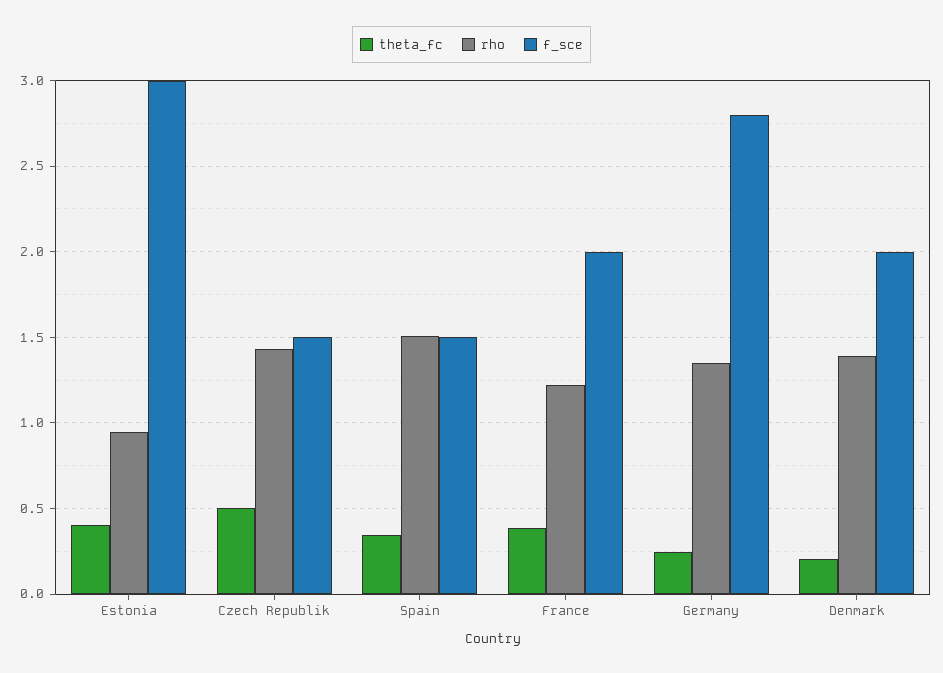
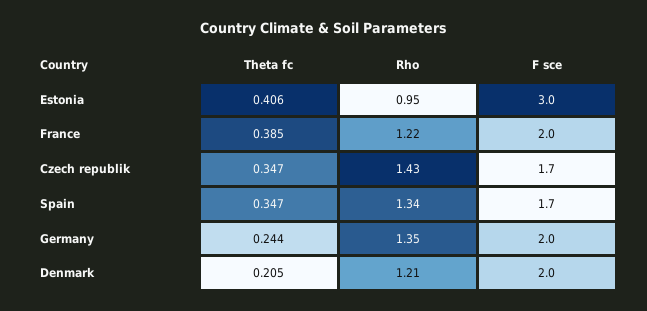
  {
    "theta_fc": {
      "Estonia": 0.406,
-     "Czech Republik": 0.5,
+     "Czech Republik": 0.347,
      "Spain": 0.347,
      "France": 0.385,
      "Germany": 0.244,
      "Denmark": 0.205
    },
    "rho": {
      "Estonia": 0.95,
      "Czech Republik": 1.43,
-     "Spain": 1.5,
+     "Spain": 1.34,
      "France": 1.22,
      "Germany": 1.35,
-     "Denmark": 1.4
+     "Denmark": 1.21
    },
    "f_sce": {
      "Estonia": 3,
-     "Czech Republik": 1.5,
+     "Czech Republik": 1.7,
-     "Spain": 1.5,
+     "Spain": 1.7,
      "France": 2,
-     "Germany": 2.8,
+     "Germany": 2,
      "Denmark": 2
    }
  }

